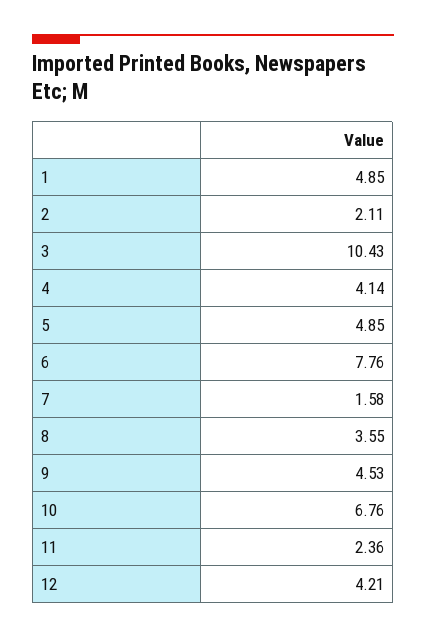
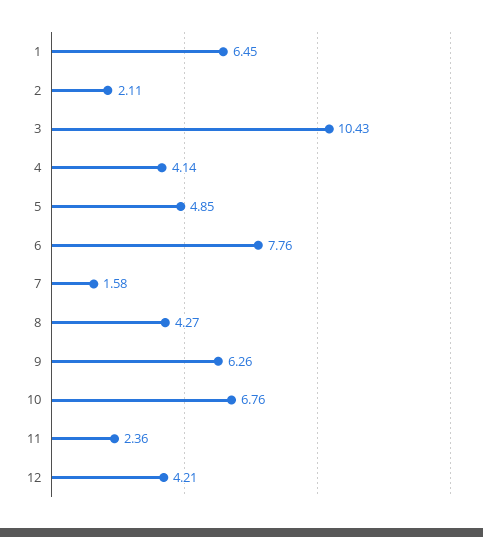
  {
-   "1": 4.85,
+   "1": 6.45,
    "2": 2.11,
    "3": 10.43,
    "4": 4.14,
    "5": 4.85,
    "6": 7.76,
    "7": 1.58,
-   "8": 3.55,
+   "8": 4.27,
-   "9": 4.53,
+   "9": 6.26,
    "10": 6.76,
    "11": 2.36,
    "12": 4.21
  }

